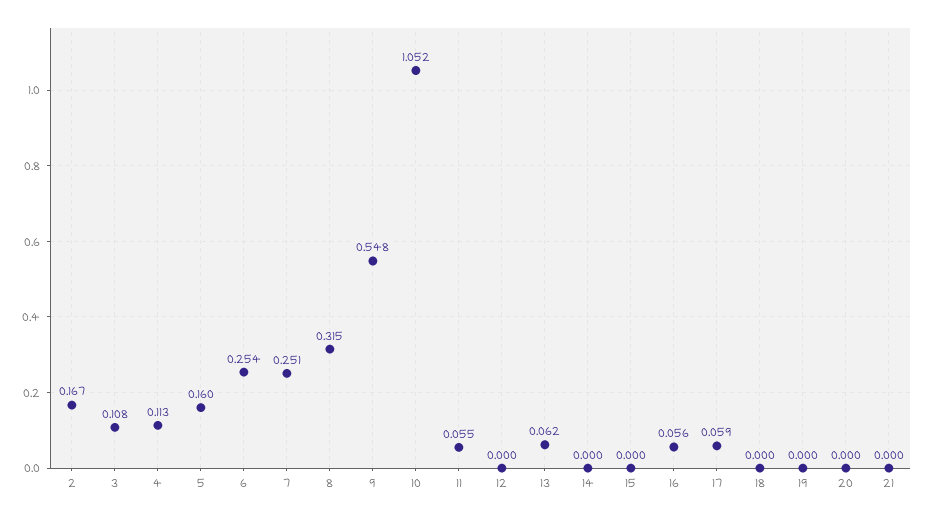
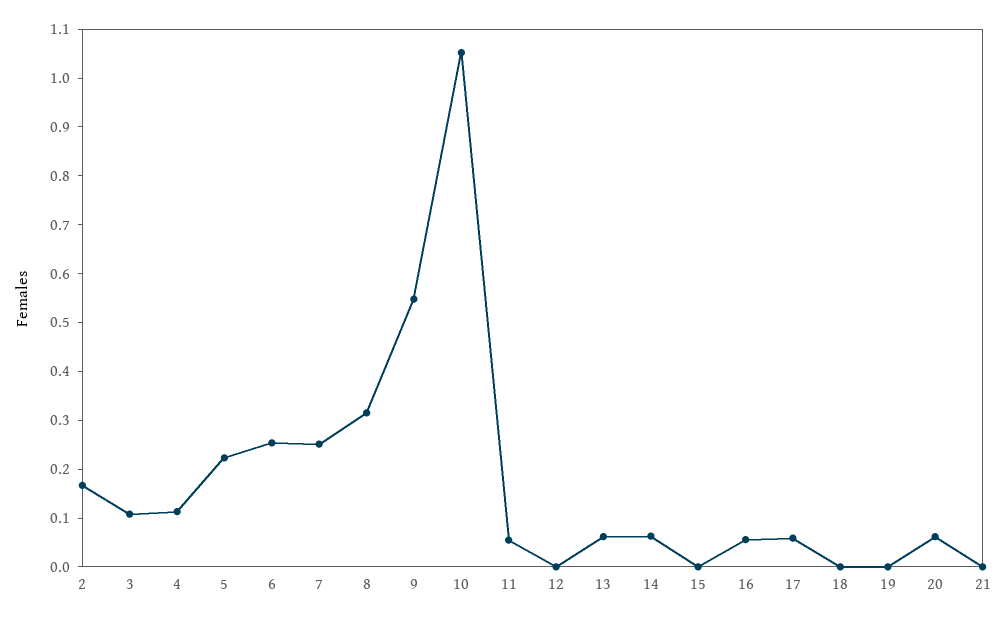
  {
    "2": 0.167,
    "3": 0.108,
    "4": 0.113,
-   "5": 0.16,
+   "5": 0.22,
    "6": 0.254,
    "7": 0.251,
    "8": 0.315,
    "9": 0.548,
    "10": 1.052,
    "11": 0.055,
    "12": 0,
    "13": 0.062,
-   "14": 0,
+   "14": 0.06,
    "15": 0,
    "16": 0.056,
    "17": 0.059,
    "18": 0,
    "19": 0,
-   "20": 0,
+   "20": 0.06,
    "21": 0
  }

